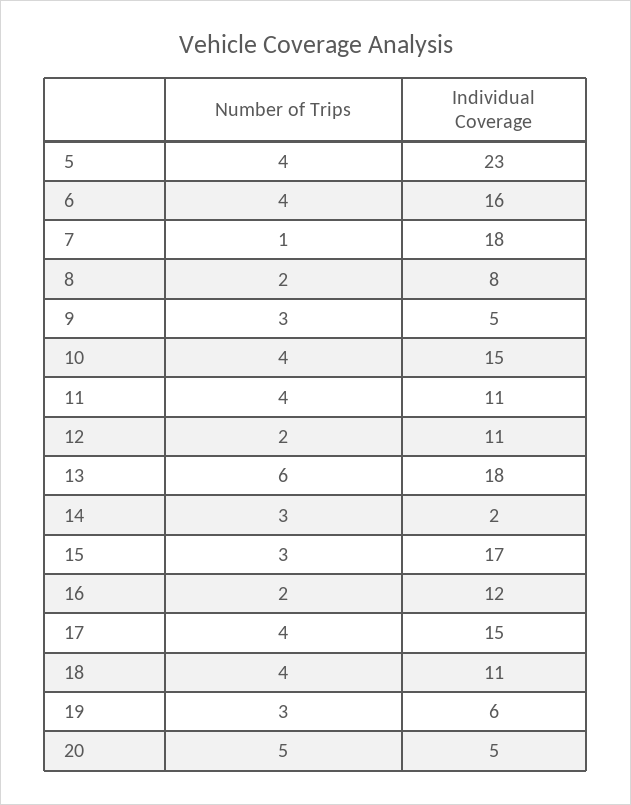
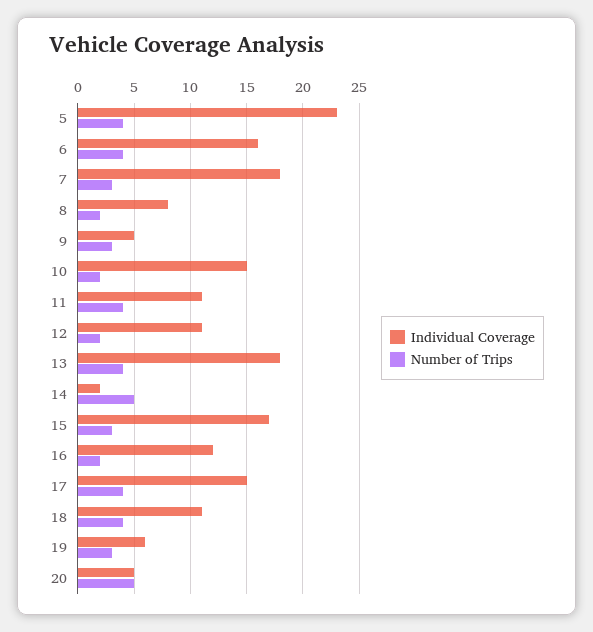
  {
    "Number of Trips": {
      "5": 4,
      "6": 4,
-     "7": 1,
+     "7": 3,
      "8": 2,
      "9": 3,
-     "10": 4,
+     "10": 2,
      "11": 4,
      "12": 2,
-     "13": 6,
+     "13": 4,
-     "14": 3,
+     "14": 5,
      "15": 3,
      "16": 2,
      "17": 4,
      "18": 4,
      "19": 3,
      "20": 5
    },
    "Individual Coverage": {
      "5": 23,
      "6": 16,
      "7": 18,
      "8": 8,
      "9": 5,
      "10": 15,
      "11": 11,
      "12": 11,
      "13": 18,
      "14": 2,
      "15": 17,
      "16": 12,
      "17": 15,
      "18": 11,
      "19": 6,
      "20": 5
    }
  }

